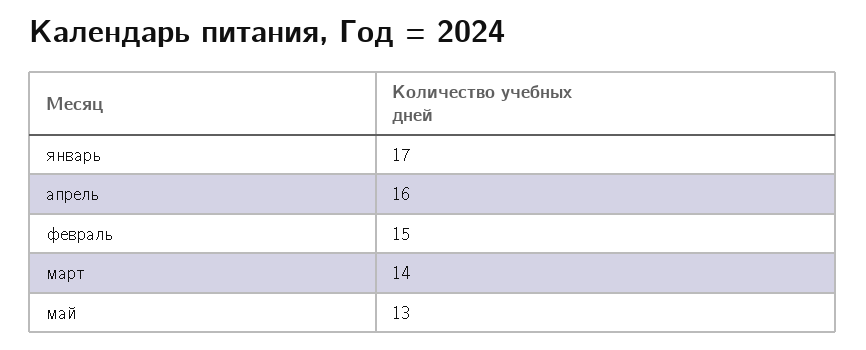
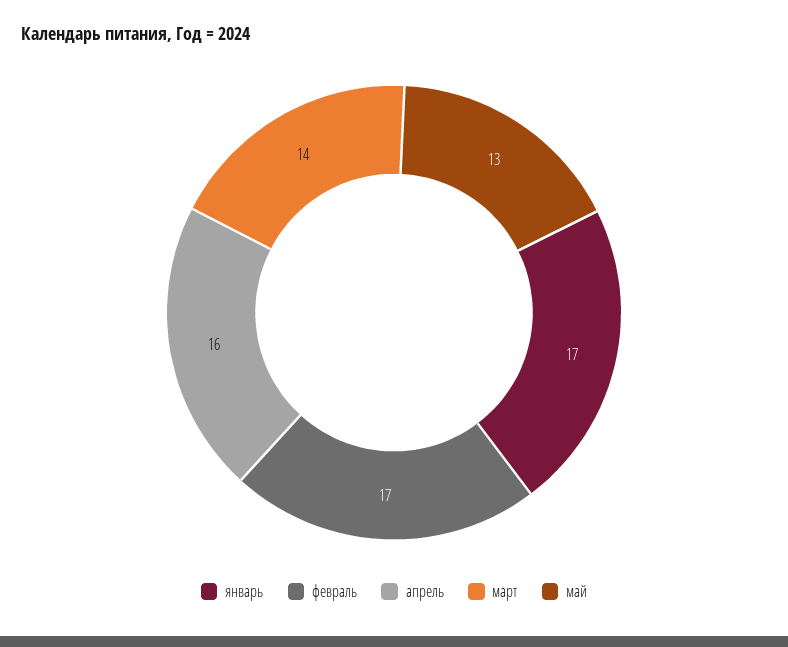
  {
    "январь": 17,
    "апрель": 16,
-   "февраль": 15,
+   "февраль": 17,
    "март": 14,
    "май": 13
  }

